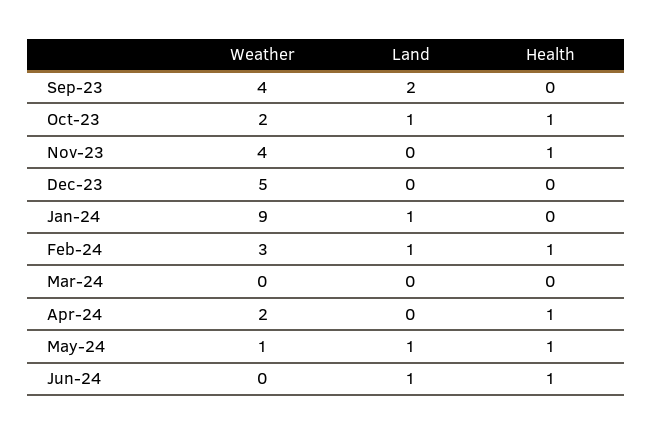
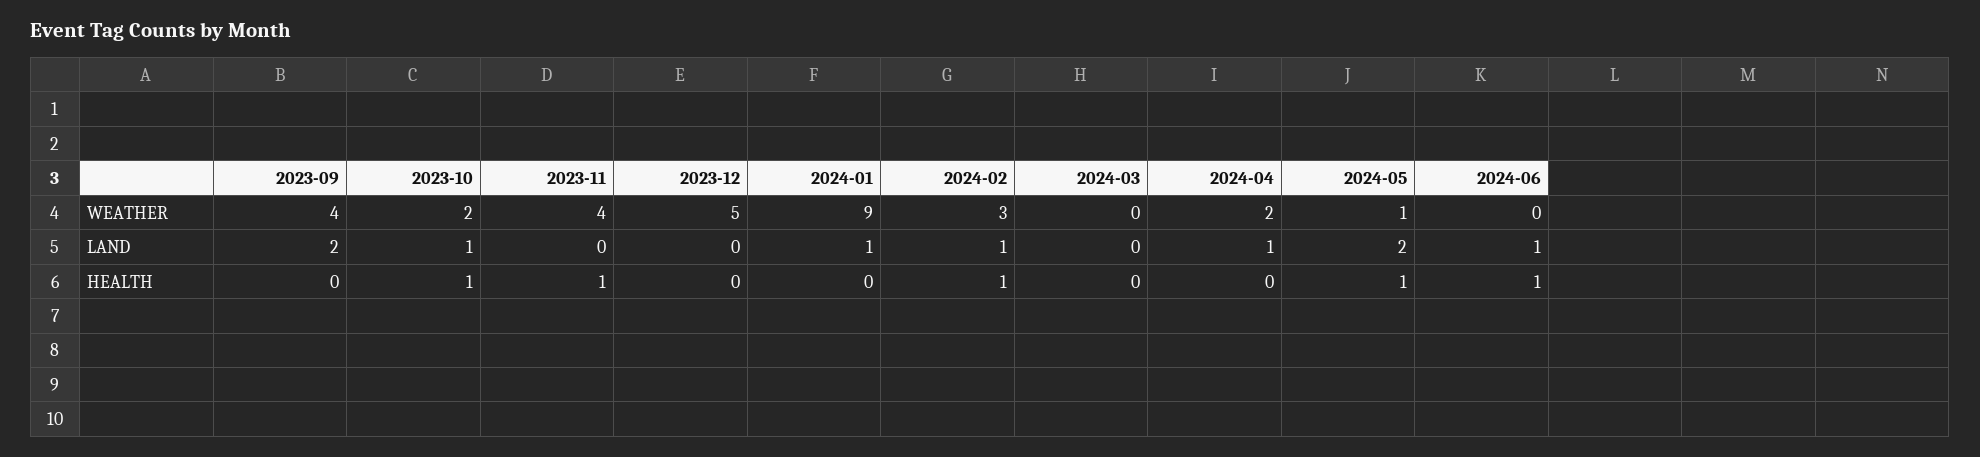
  {
    "Weather": {
      "Sep-23": 4,
      "Oct-23": 2,
      "Nov-23": 4,
      "Dec-23": 5,
      "Jan-24": 9,
      "Feb-24": 3,
      "Mar-24": 0,
      "Apr-24": 2,
      "May-24": 1,
      "Jun-24": 0
    },
    "Land": {
      "Sep-23": 2,
      "Oct-23": 1,
      "Nov-23": 0,
      "Dec-23": 0,
      "Jan-24": 1,
      "Feb-24": 1,
      "Mar-24": 0,
-     "Apr-24": 0,
+     "Apr-24": 1,
-     "May-24": 1,
+     "May-24": 2,
      "Jun-24": 1
    },
    "Health": {
      "Sep-23": 0,
      "Oct-23": 1,
      "Nov-23": 1,
      "Dec-23": 0,
      "Jan-24": 0,
      "Feb-24": 1,
      "Mar-24": 0,
-     "Apr-24": 1,
+     "Apr-24": 0,
      "May-24": 1,
      "Jun-24": 1
    }
  }

